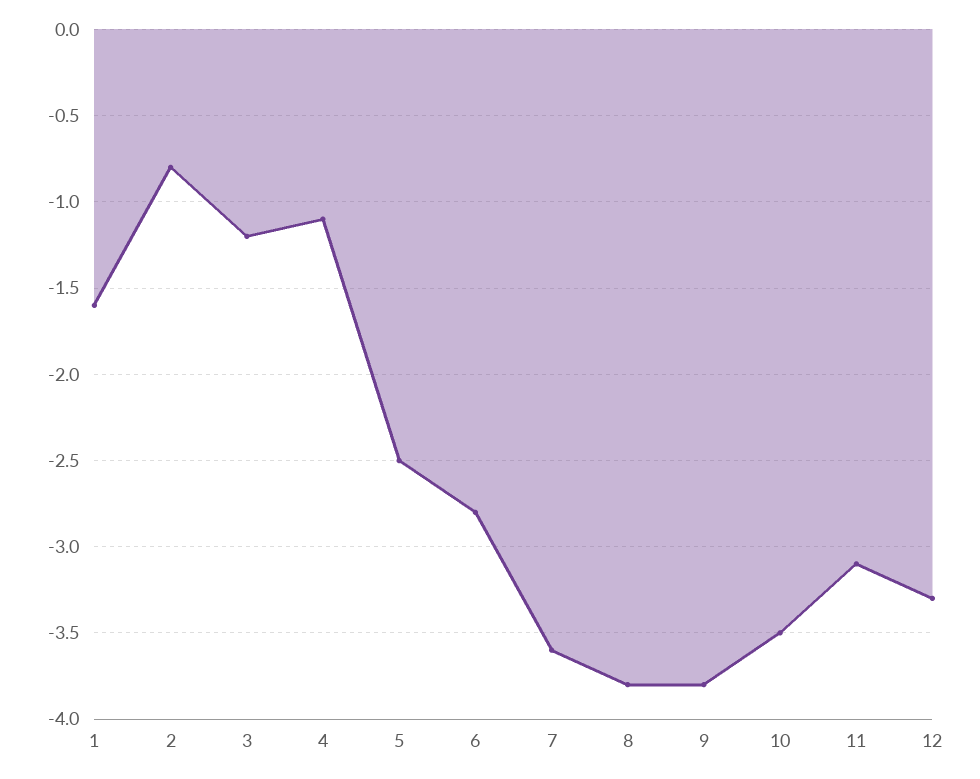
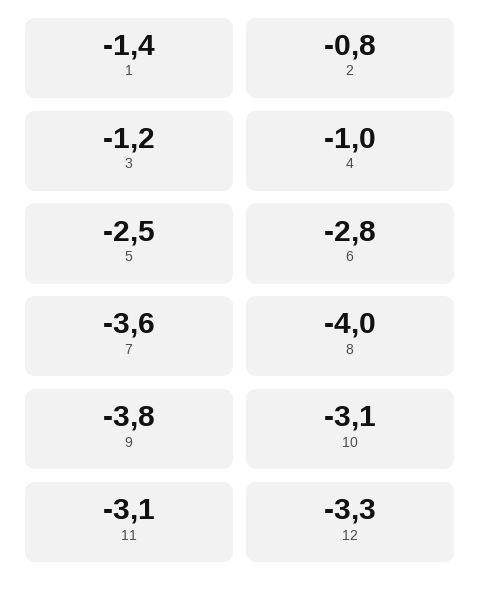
  {
-   "1": -1.6,
+   "1": -1.4,
    "2": -0.8,
    "3": -1.2,
-   "4": -1.1,
+   "4": -1,
    "5": -2.5,
    "6": -2.8,
    "7": -3.6,
-   "8": -3.8,
+   "8": -4,
    "9": -3.8,
-   "10": -3.5,
+   "10": -3.1,
    "11": -3.1,
    "12": -3.3
  }

